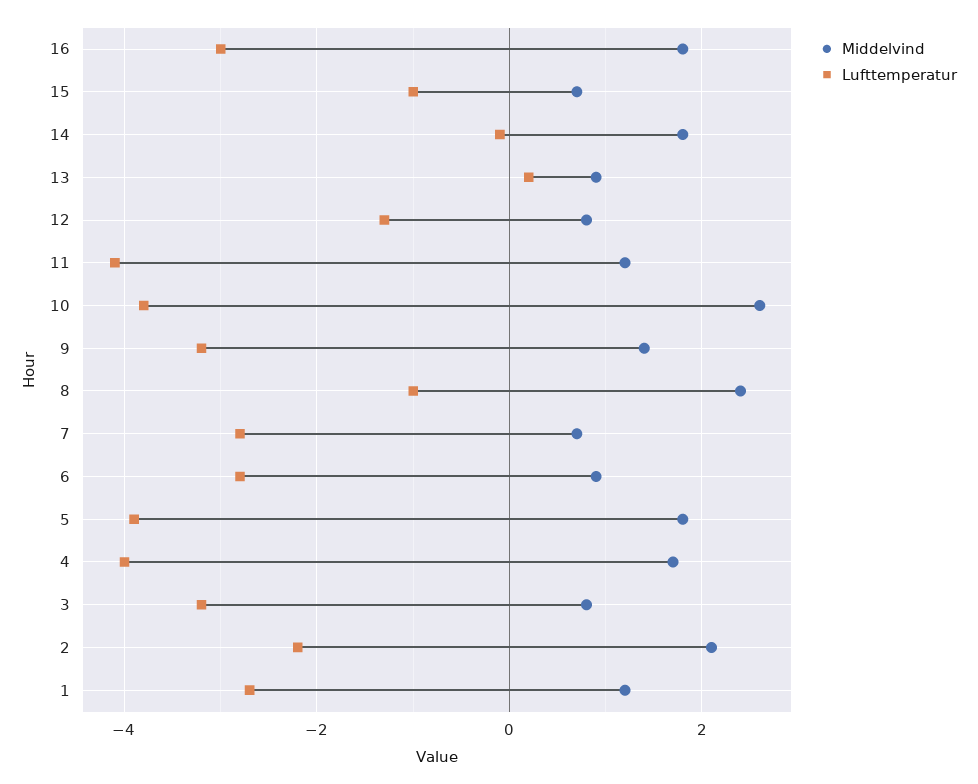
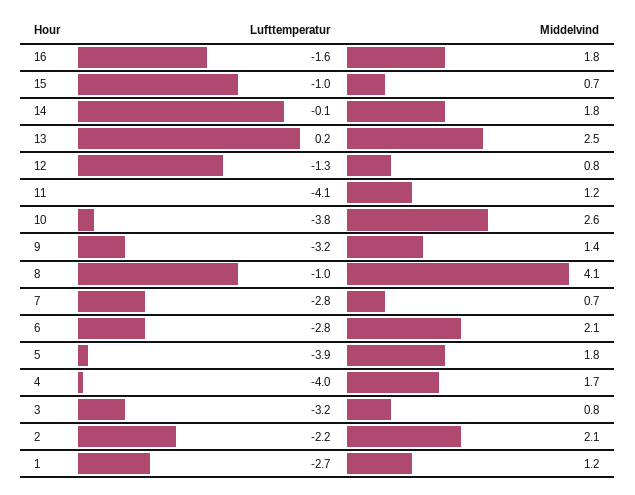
  {
    "Middelvind": {
      "16": 1.8,
      "15": 0.7,
      "14": 1.8,
-     "13": 1,
+     "13": 2.5,
      "12": 0.8,
      "11": 1.2,
      "10": 2.6,
      "9": 1.4,
-     "8": 2.5,
+     "8": 4.1,
      "7": 0.7,
-     "6": 1,
+     "6": 2.1,
      "5": 1.8,
      "4": 1.7,
      "3": 0.8,
      "2": 2.1,
      "1": 1.2
    },
    "Lufttemperatur": {
-     "16": -3,
+     "16": -1.6,
      "15": -1,
      "14": -0.1,
      "13": 0.2,
      "12": -1.3,
      "11": -4.1,
      "10": -3.8,
      "9": -3.2,
      "8": -1,
      "7": -2.8,
      "6": -2.8,
      "5": -3.9,
      "4": -4,
      "3": -3.2,
      "2": -2.2,
      "1": -2.7
    }
  }

